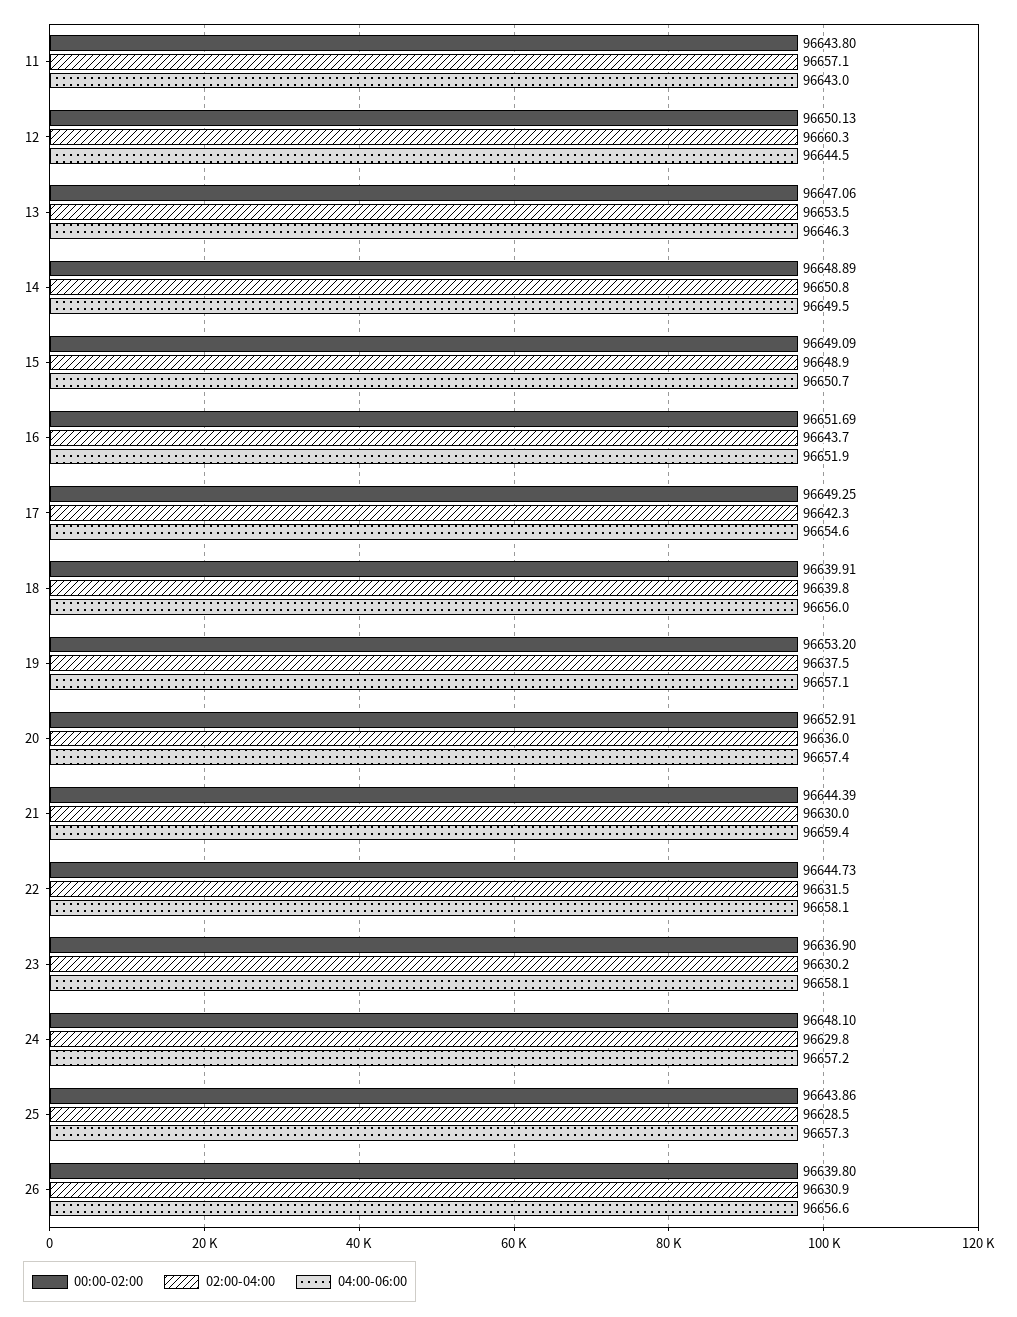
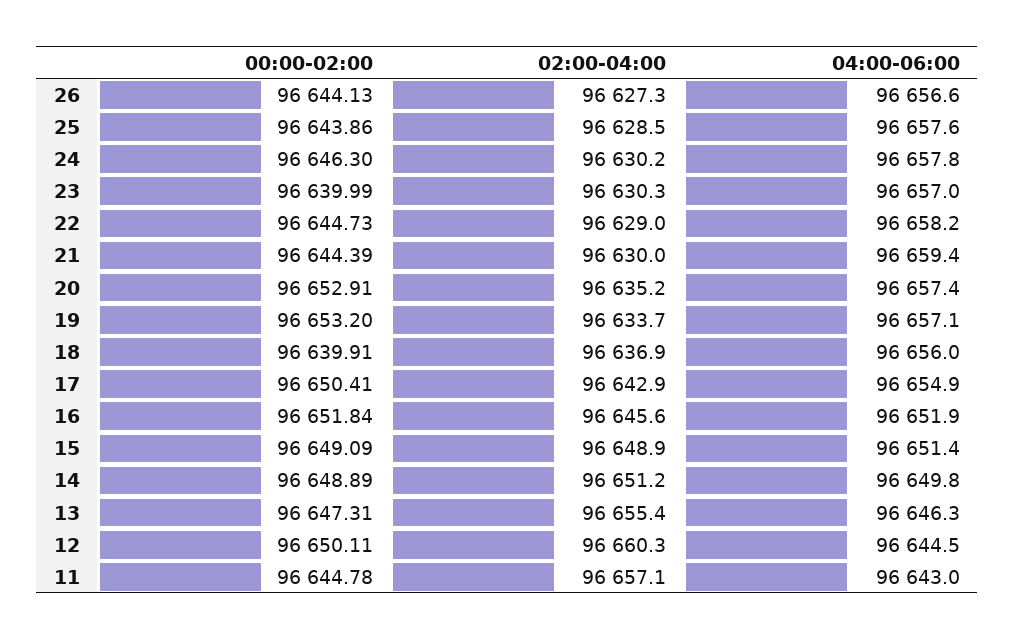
  {
    "00:00-02:00": {
-     "11": 96643.8,
+     "11": 96644.78,
-     "12": 96650.13,
+     "12": 96650.11,
-     "13": 96647.06,
+     "13": 96647.31,
      "14": 96648.89,
      "15": 96649.09,
-     "16": 96651.69,
+     "16": 96651.84,
-     "17": 96649.25,
+     "17": 96650.41,
      "18": 96639.91,
      "19": 96653.2,
      "20": 96652.91,
      "21": 96644.39,
      "22": 96644.73,
-     "23": 96636.9,
+     "23": 96639.99,
-     "24": 96648.1,
+     "24": 96646.3,
      "25": 96643.86,
-     "26": 96639.8
+     "26": 96644.13
    },
    "02:00-04:00": {
      "11": 96657.1,
      "12": 96660.3,
-     "13": 96653.5,
+     "13": 96655.4,
-     "14": 96650.8,
+     "14": 96651.2,
      "15": 96648.9,
-     "16": 96643.7,
+     "16": 96645.6,
-     "17": 96642.3,
+     "17": 96642.9,
-     "18": 96639.8,
+     "18": 96636.9,
-     "19": 96637.5,
+     "19": 96633.7,
-     "20": 96636,
+     "20": 96635.2,
      "21": 96630,
-     "22": 96631.5,
+     "22": 96629,
-     "23": 96630.2,
+     "23": 96630.3,
-     "24": 96629.8,
+     "24": 96630.2,
      "25": 96628.5,
-     "26": 96630.9
+     "26": 96627.3
    },
    "04:00-06:00": {
      "11": 96643,
      "12": 96644.5,
      "13": 96646.3,
-     "14": 96649.5,
+     "14": 96649.8,
-     "15": 96650.7,
+     "15": 96651.4,
      "16": 96651.9,
-     "17": 96654.6,
+     "17": 96654.9,
      "18": 96656,
      "19": 96657.1,
      "20": 96657.4,
      "21": 96659.4,
-     "22": 96658.1,
+     "22": 96658.2,
-     "23": 96658.1,
+     "23": 96657,
-     "24": 96657.2,
+     "24": 96657.8,
-     "25": 96657.3,
+     "25": 96657.6,
      "26": 96656.6
    }
  }

